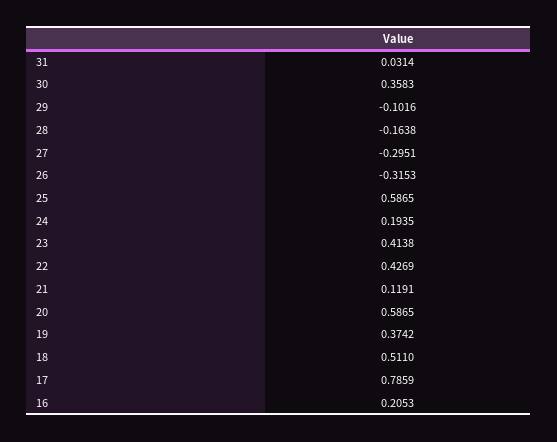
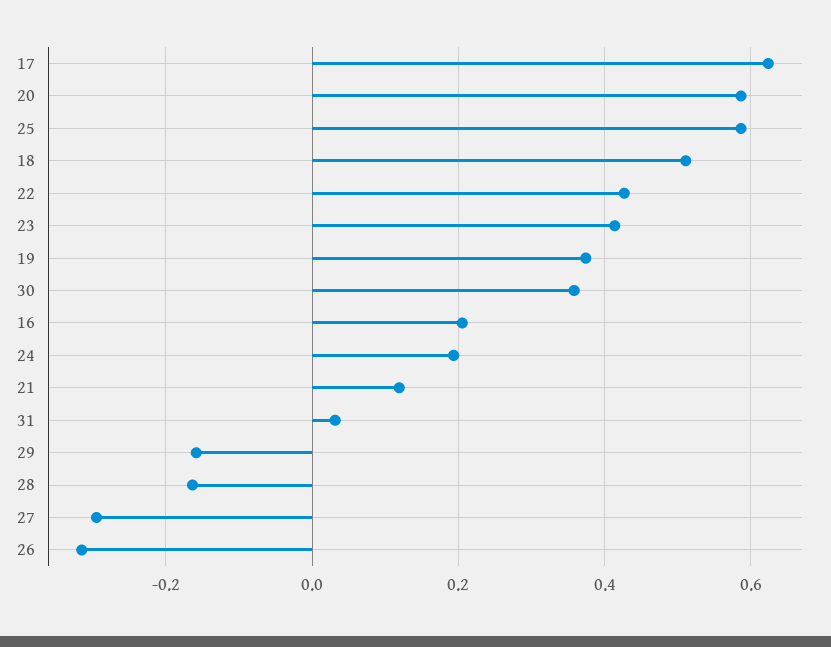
  {
    "31": 0.0314,
    "30": 0.3583,
-   "29": -0.1016,
+   "29": -0.16,
    "28": -0.1638,
    "27": -0.2951,
    "26": -0.3153,
    "25": 0.5865,
    "24": 0.1935,
    "23": 0.4138,
    "22": 0.4269,
    "21": 0.1191,
    "20": 0.5865,
    "19": 0.3742,
    "18": 0.511,
-   "17": 0.7859,
+   "17": 0.62,
    "16": 0.2053
  }

